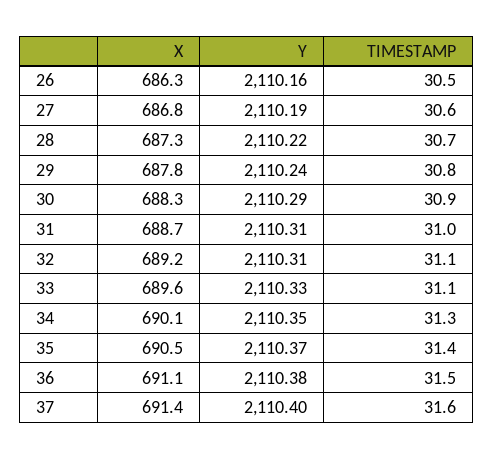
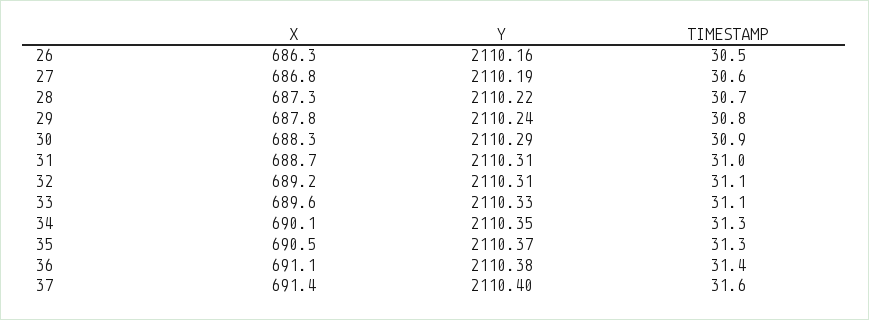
  {
    "X": {
      "26": 686.3,
      "27": 686.8,
      "28": 687.3,
      "29": 687.8,
      "30": 688.3,
      "31": 688.7,
      "32": 689.2,
      "33": 689.6,
      "34": 690.1,
      "35": 690.5,
      "36": 691.1,
      "37": 691.4
    },
    "Y": {
      "26": 2110.16,
      "27": 2110.19,
      "28": 2110.22,
      "29": 2110.24,
      "30": 2110.29,
      "31": 2110.31,
      "32": 2110.31,
      "33": 2110.33,
      "34": 2110.35,
      "35": 2110.37,
      "36": 2110.38,
      "37": 2110.4
    },
    "TIMESTAMP": {
      "26": 30.5,
      "27": 30.6,
      "28": 30.7,
      "29": 30.8,
      "30": 30.9,
      "31": 31,
      "32": 31.1,
      "33": 31.1,
      "34": 31.3,
-     "35": 31.4,
+     "35": 31.3,
-     "36": 31.5,
+     "36": 31.4,
      "37": 31.6
    }
  }

